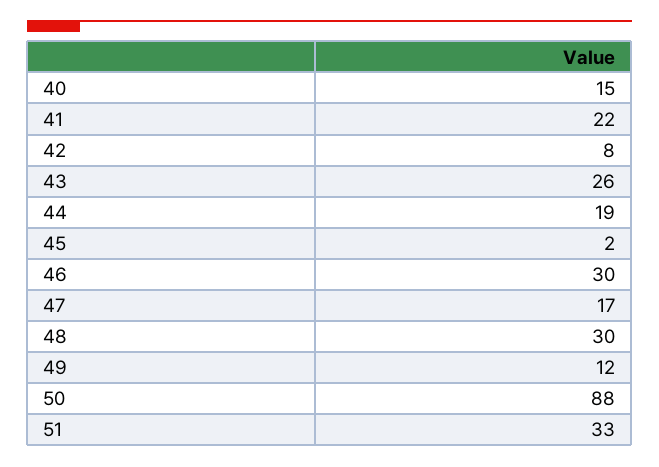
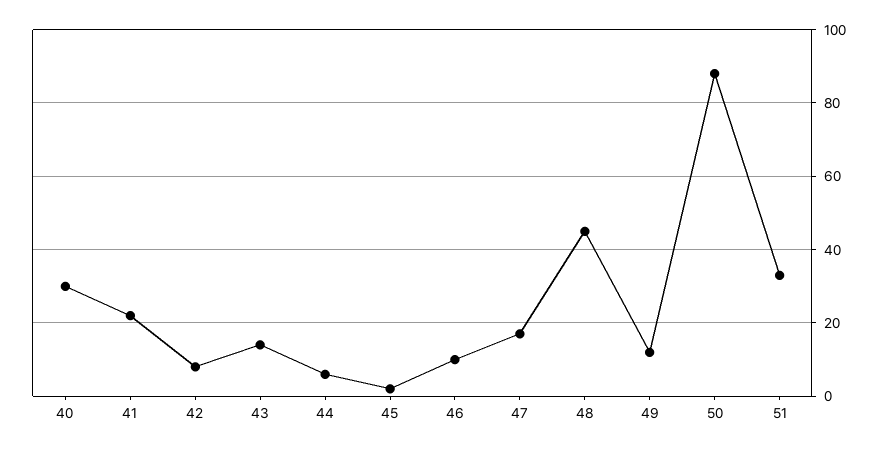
  {
-   "40": 15,
+   "40": 30,
    "41": 22,
    "42": 8,
-   "43": 26,
+   "43": 15,
-   "44": 19,
+   "44": 5,
    "45": 2,
-   "46": 30,
+   "46": 10,
    "47": 17,
-   "48": 30,
+   "48": 45,
    "49": 12,
    "50": 88,
    "51": 33
  }

